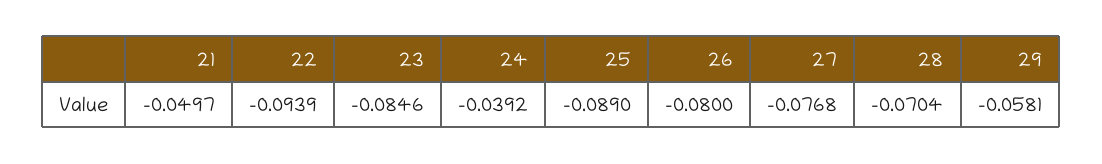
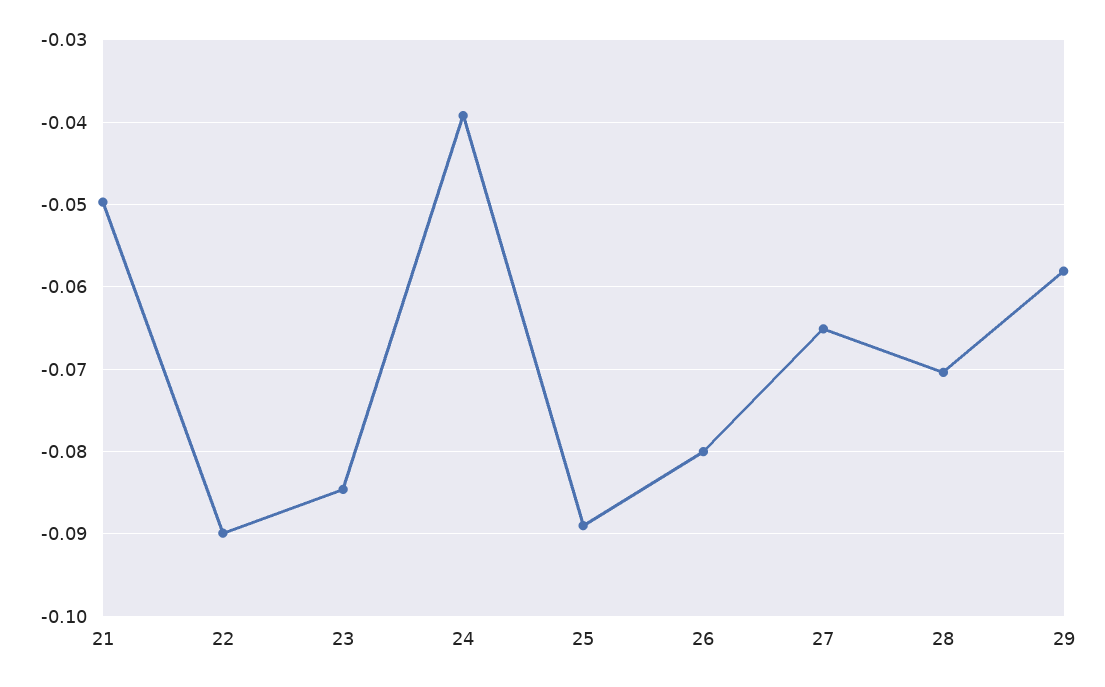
  {
    "21": -0.0497,
-   "22": -0.0939,
+   "22": -0.09,
    "23": -0.0846,
    "24": -0.0392,
    "25": -0.089,
    "26": -0.08,
-   "27": -0.0768,
+   "27": -0.065,
    "28": -0.0704,
    "29": -0.0581
  }

